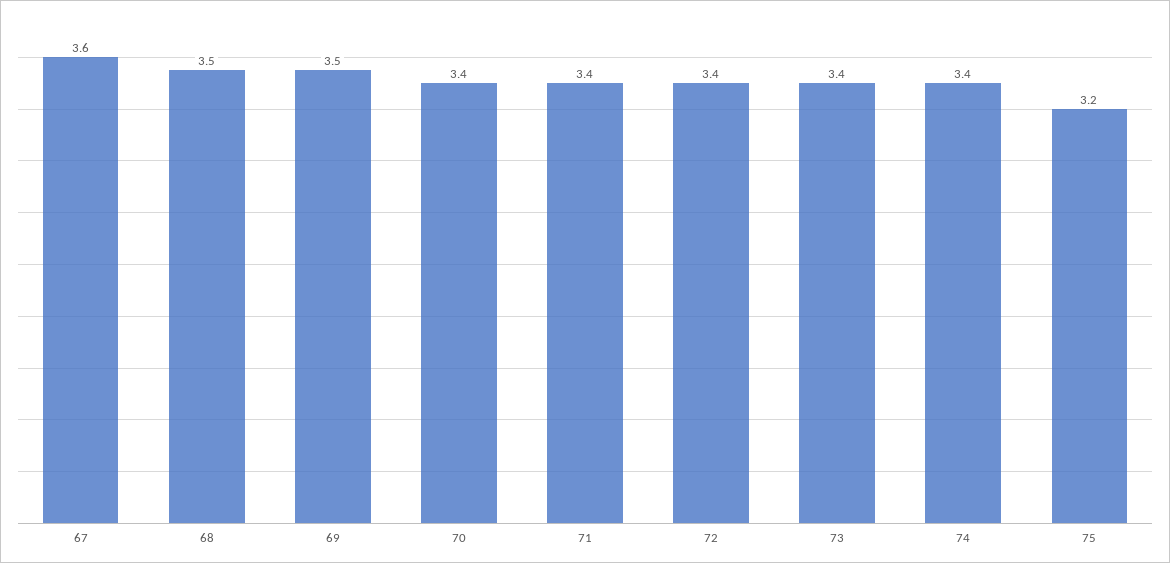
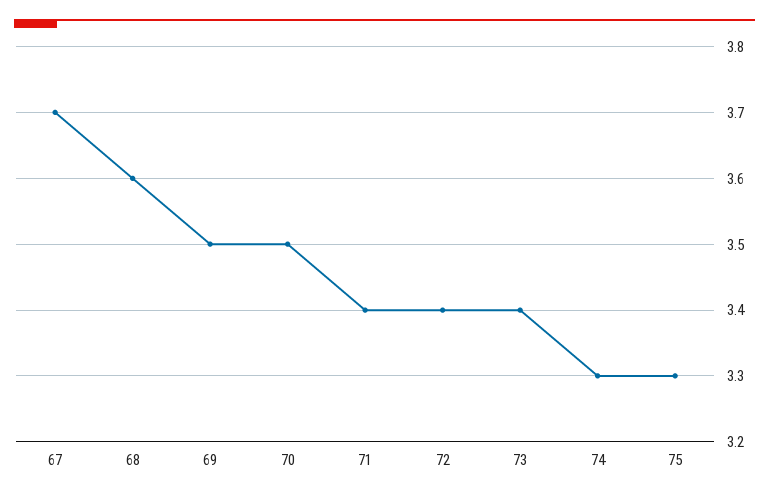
  {
-   "67": 3.6,
+   "67": 3.7,
-   "68": 3.5,
+   "68": 3.6,
    "69": 3.5,
-   "70": 3.4,
+   "70": 3.5,
    "71": 3.4,
    "72": 3.4,
    "73": 3.4,
-   "74": 3.4,
+   "74": 3.3,
-   "75": 3.2
+   "75": 3.3
  }

